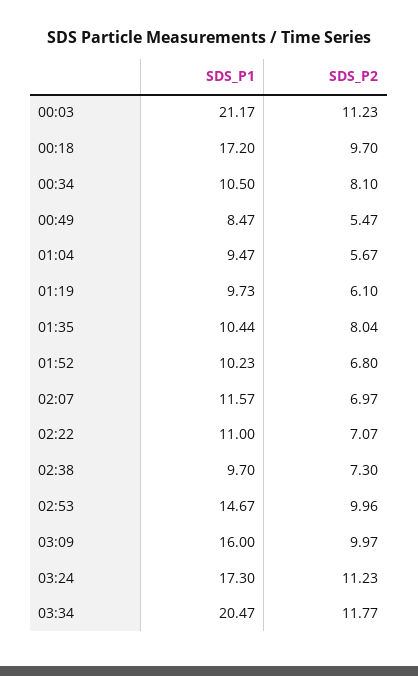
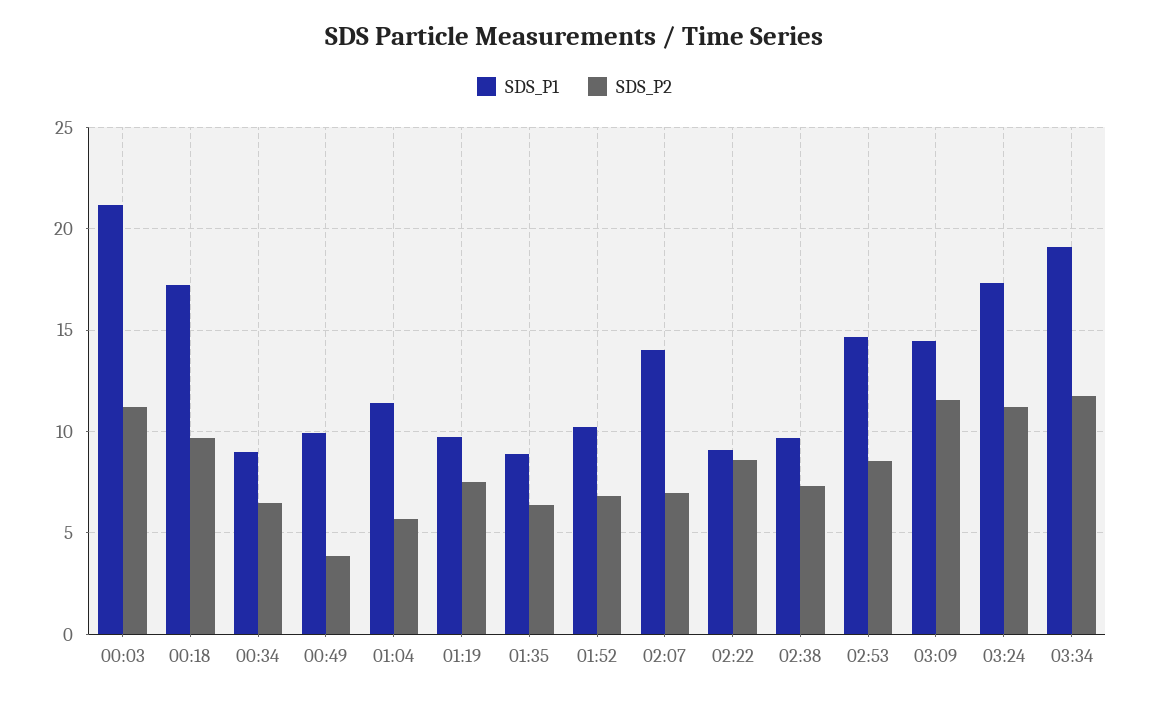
  {
    "SDS_P1": {
      "00:03": 21.17,
      "00:18": 17.2,
-     "00:34": 10.5,
+     "00:34": 9,
-     "00:49": 8.47,
+     "00:49": 10,
-     "01:04": 9.47,
+     "01:04": 11.5,
      "01:19": 9.73,
-     "01:35": 10.44,
+     "01:35": 9,
      "01:52": 10.23,
-     "02:07": 11.57,
+     "02:07": 14,
-     "02:22": 11,
+     "02:22": 9,
      "02:38": 9.7,
      "02:53": 14.67,
-     "03:09": 16,
+     "03:09": 14.5,
      "03:24": 17.3,
-     "03:34": 20.47
+     "03:34": 19
    },
    "SDS_P2": {
      "00:03": 11.23,
      "00:18": 9.7,
-     "00:34": 8.1,
+     "00:34": 6.5,
-     "00:49": 5.47,
+     "00:49": 4,
      "01:04": 5.67,
-     "01:19": 6.1,
+     "01:19": 7.5,
-     "01:35": 8.04,
+     "01:35": 6.5,
      "01:52": 6.8,
      "02:07": 6.97,
-     "02:22": 7.07,
+     "02:22": 8.5,
      "02:38": 7.3,
-     "02:53": 9.96,
+     "02:53": 8.5,
-     "03:09": 9.97,
+     "03:09": 11.5,
      "03:24": 11.23,
      "03:34": 11.77
    }
  }

